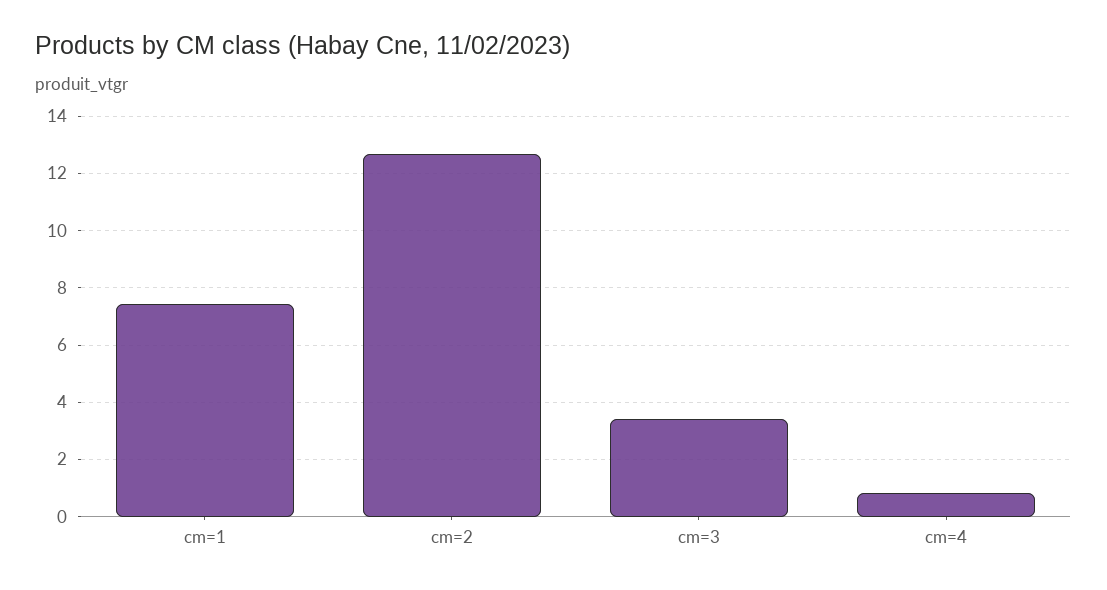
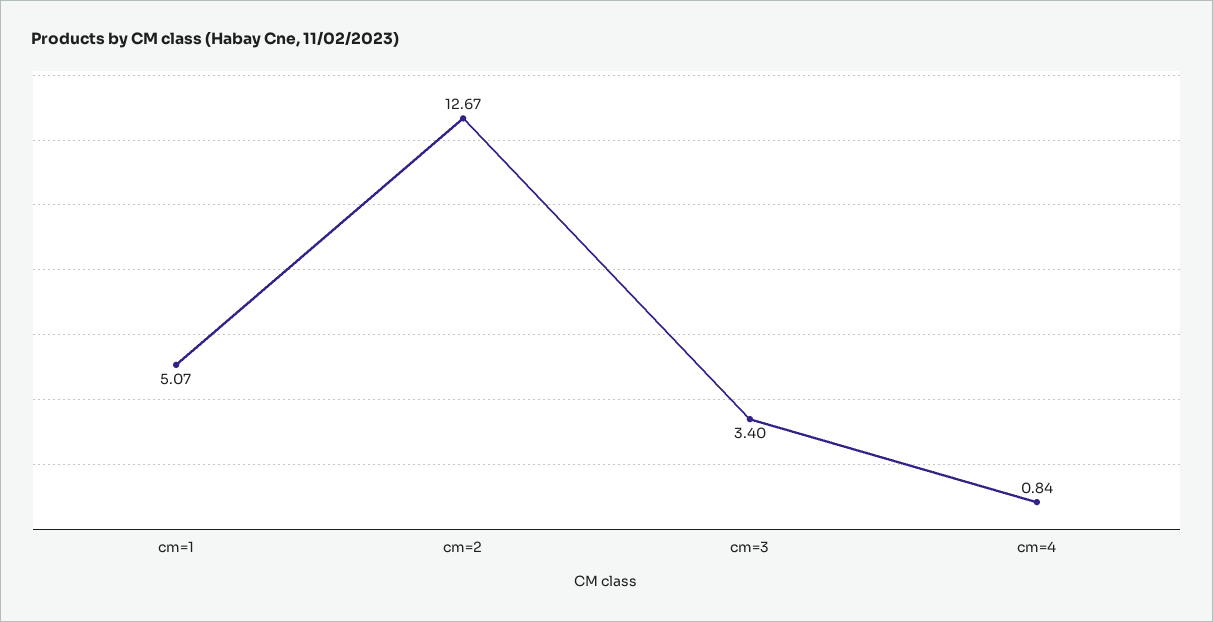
  {
-   "cm=1": 7.5,
+   "cm=1": 5.07,
    "cm=2": 12.67,
    "cm=3": 3.4,
    "cm=4": 0.84
  }

